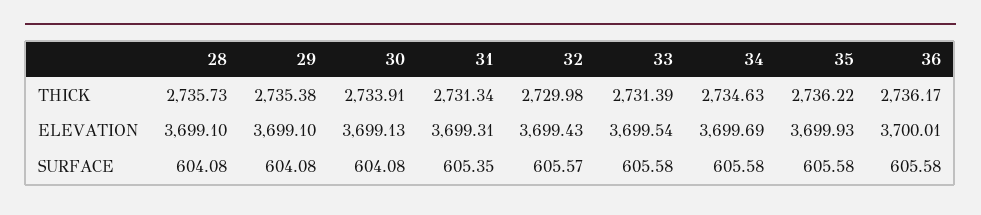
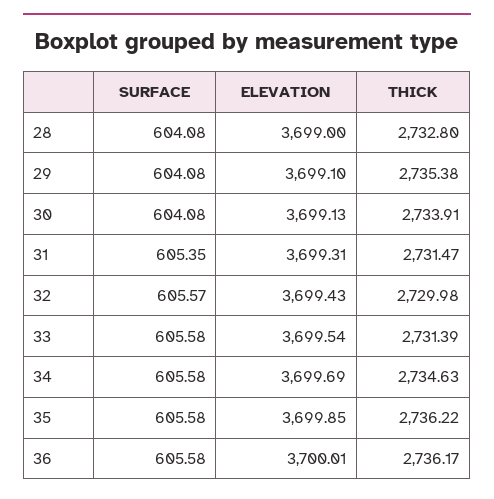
  {
    "28": {
-     "THICK": 2735.73,
+     "THICK": 2732.8,
-     "ELEVATION": 3699.1,
+     "ELEVATION": 3699,
      "SURFACE": 604.08
    },
    "29": {
      "THICK": 2735.38,
      "ELEVATION": 3699.1,
      "SURFACE": 604.08
    },
    "30": {
      "THICK": 2733.91,
      "ELEVATION": 3699.13,
      "SURFACE": 604.08
    },
    "31": {
-     "THICK": 2731.34,
+     "THICK": 2731.47,
      "ELEVATION": 3699.31,
      "SURFACE": 605.35
    },
    "32": {
      "THICK": 2729.98,
      "ELEVATION": 3699.43,
      "SURFACE": 605.57
    },
    "33": {
      "THICK": 2731.39,
      "ELEVATION": 3699.54,
      "SURFACE": 605.58
    },
    "34": {
      "THICK": 2734.63,
      "ELEVATION": 3699.69,
      "SURFACE": 605.58
    },
    "35": {
      "THICK": 2736.22,
-     "ELEVATION": 3699.93,
+     "ELEVATION": 3699.85,
      "SURFACE": 605.58
    },
    "36": {
      "THICK": 2736.17,
      "ELEVATION": 3700.01,
      "SURFACE": 605.58
    }
  }

